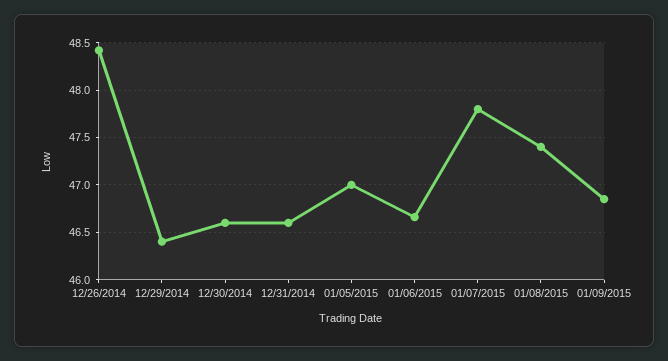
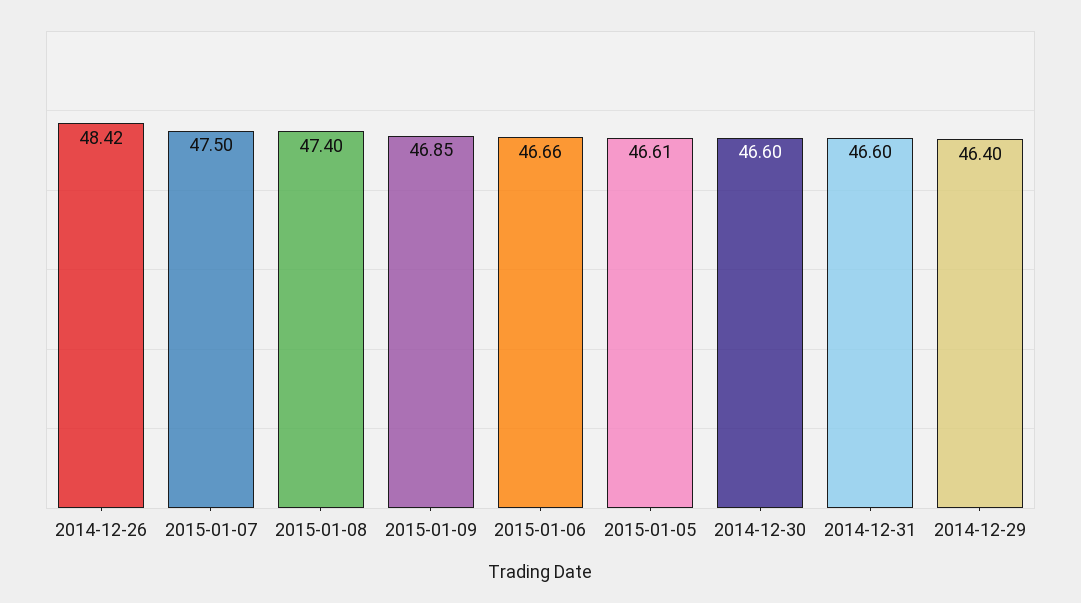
  {
    "12/26/2014": 48.42,
    "12/29/2014": 46.4,
    "12/30/2014": 46.6,
    "12/31/2014": 46.6,
-   "01/05/2015": 47,
+   "01/05/2015": 46.61,
    "01/06/2015": 46.66,
-   "01/07/2015": 47.8,
+   "01/07/2015": 47.5,
    "01/08/2015": 47.4,
    "01/09/2015": 46.85
  }

